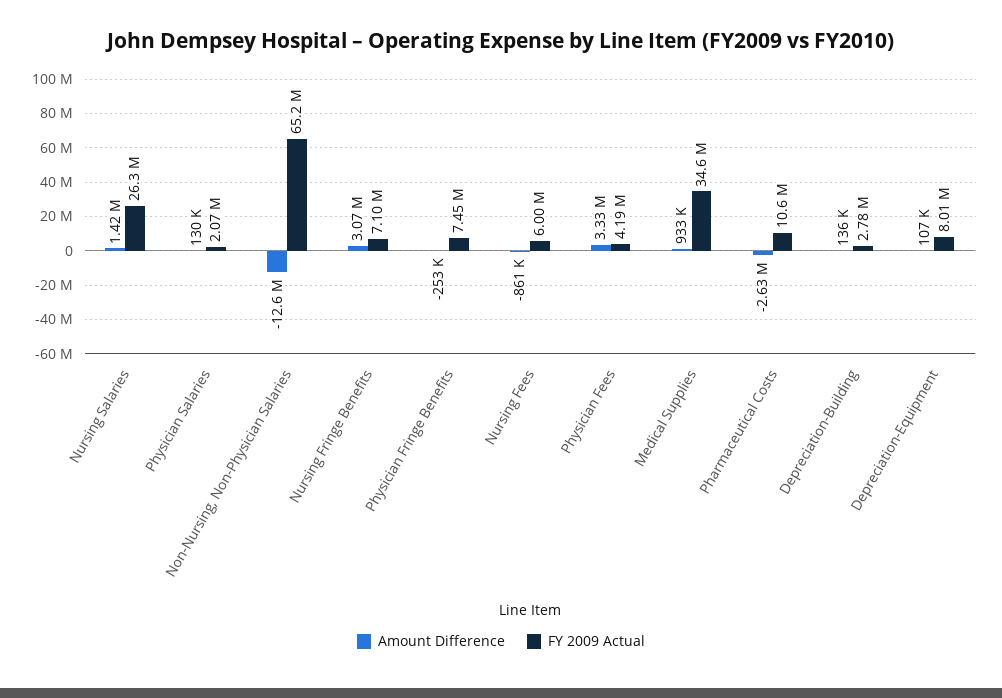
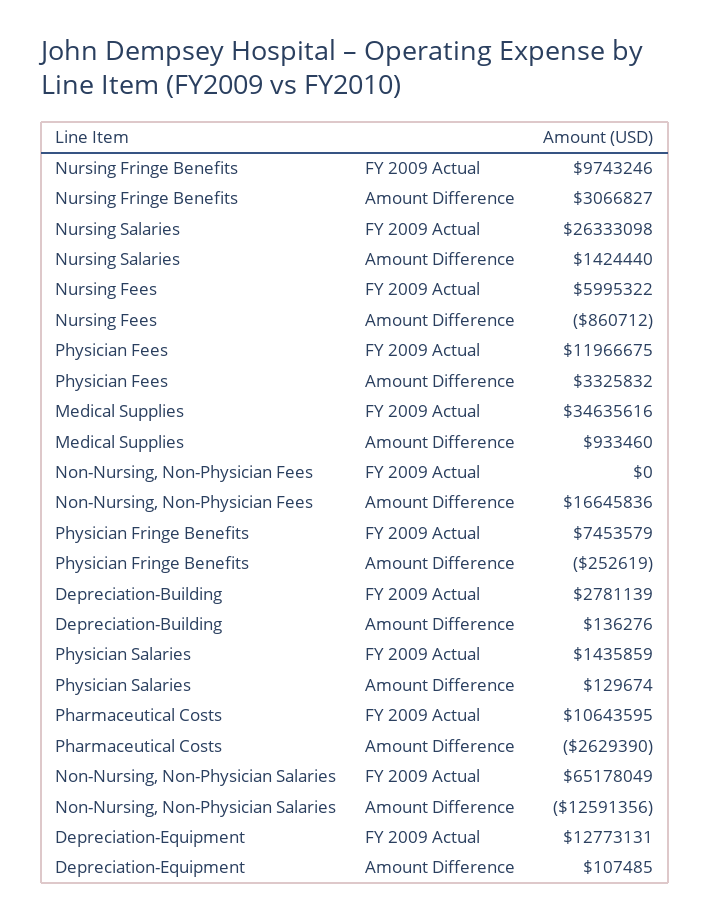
  {
    "Amount Difference": {
      "Nursing Salaries": 1424440,
      "Physician Salaries": 129674,
      "Non-Nursing, Non-Physician Salaries": -12591356,
      "Nursing Fringe Benefits": 3066827,
      "Physician Fringe Benefits": -252619,
      "Nursing Fees": -860712,
      "Physician Fees": 3325832,
      "Medical Supplies": 933460,
      "Pharmaceutical Costs": -2629390,
      "Depreciation-Building": 136276,
-     "Depreciation-Equipment": 107485
+     "Depreciation-Equipment": 107485,
+     "Non-Nursing, Non-Physician Fees": 16645836
    },
    "FY 2009 Actual": {
      "Nursing Salaries": 26333098,
-     "Physician Salaries": 2070000,
+     "Physician Salaries": 1435859,
      "Non-Nursing, Non-Physician Salaries": 65178049,
-     "Nursing Fringe Benefits": 7100000,
+     "Nursing Fringe Benefits": 9743246,
      "Physician Fringe Benefits": 7453579,
      "Nursing Fees": 5995322,
-     "Physician Fees": 4190000,
+     "Physician Fees": 11966675,
      "Medical Supplies": 34635616,
      "Pharmaceutical Costs": 10643595,
      "Depreciation-Building": 2781139,
-     "Depreciation-Equipment": 8010000
+     "Depreciation-Equipment": 12773131,
+     "Non-Nursing, Non-Physician Fees": 0
    }
  }

